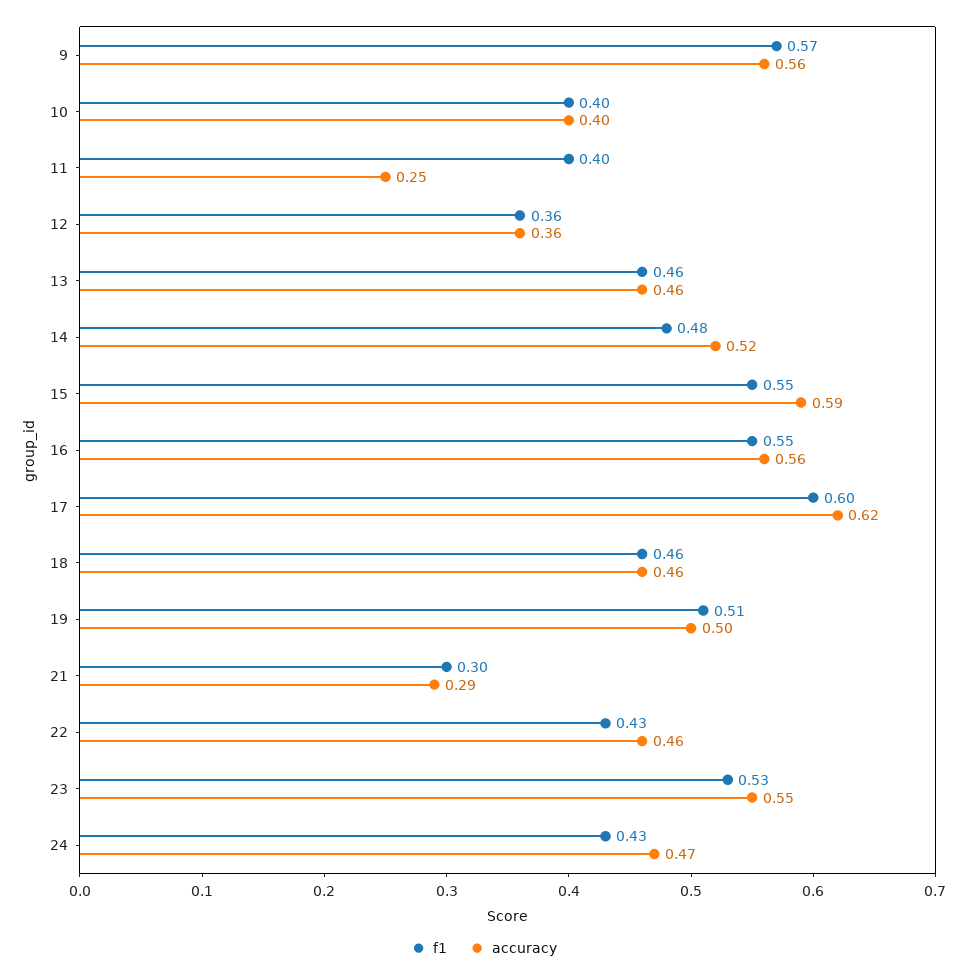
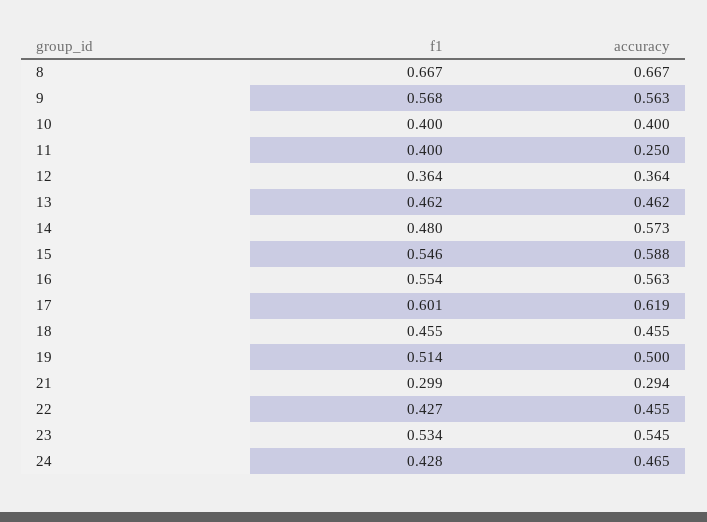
  {
    "f1": {
      "9": 0.568,
      "10": 0.4,
      "11": 0.4,
      "12": 0.364,
      "13": 0.462,
      "14": 0.48,
      "15": 0.546,
      "16": 0.554,
      "17": 0.601,
      "18": 0.455,
      "19": 0.514,
      "21": 0.299,
      "22": 0.427,
      "23": 0.534,
-     "24": 0.428
+     "24": 0.428,
+     "8": 0.667
    },
    "accuracy": {
      "9": 0.563,
      "10": 0.4,
      "11": 0.25,
      "12": 0.364,
      "13": 0.462,
-     "14": 0.52,
+     "14": 0.573,
      "15": 0.588,
      "16": 0.563,
      "17": 0.619,
      "18": 0.455,
      "19": 0.5,
      "21": 0.294,
      "22": 0.455,
      "23": 0.545,
-     "24": 0.465
+     "24": 0.465,
+     "8": 0.667
    }
  }

